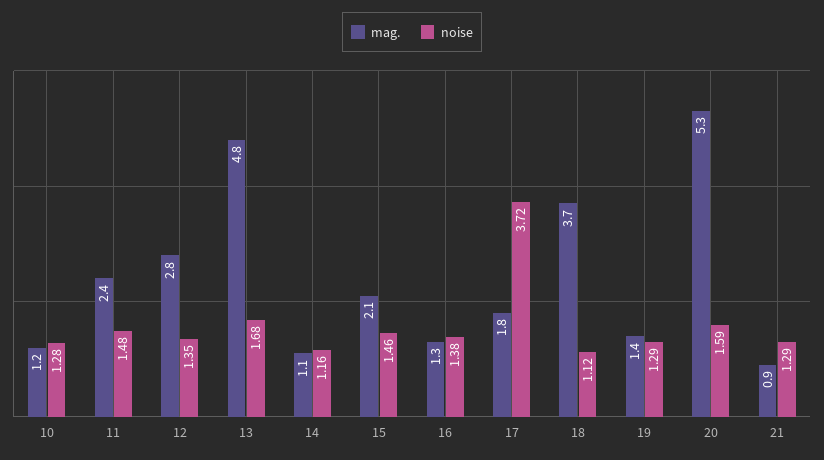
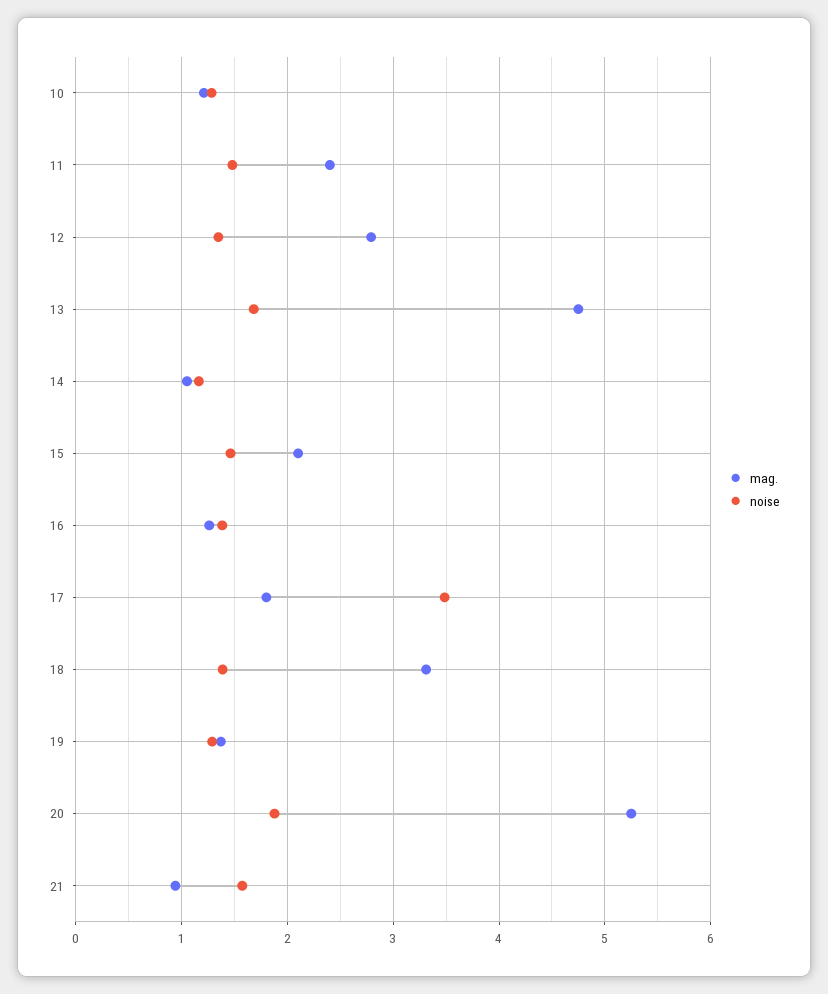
  {
    "mag.": {
      "10": 1.2,
      "11": 2.4,
      "12": 2.8,
      "13": 4.8,
      "14": 1.1,
      "15": 2.1,
      "16": 1.3,
      "17": 1.8,
-     "18": 3.7,
+     "18": 3.3,
      "19": 1.4,
      "20": 5.3,
      "21": 0.9
    },
    "noise": {
      "10": 1.28,
      "11": 1.48,
      "12": 1.35,
      "13": 1.68,
      "14": 1.16,
      "15": 1.46,
      "16": 1.38,
-     "17": 3.72,
+     "17": 3.5,
-     "18": 1.12,
+     "18": 1.4,
      "19": 1.29,
-     "20": 1.59,
+     "20": 1.9,
-     "21": 1.29
+     "21": 1.6
    }
  }

